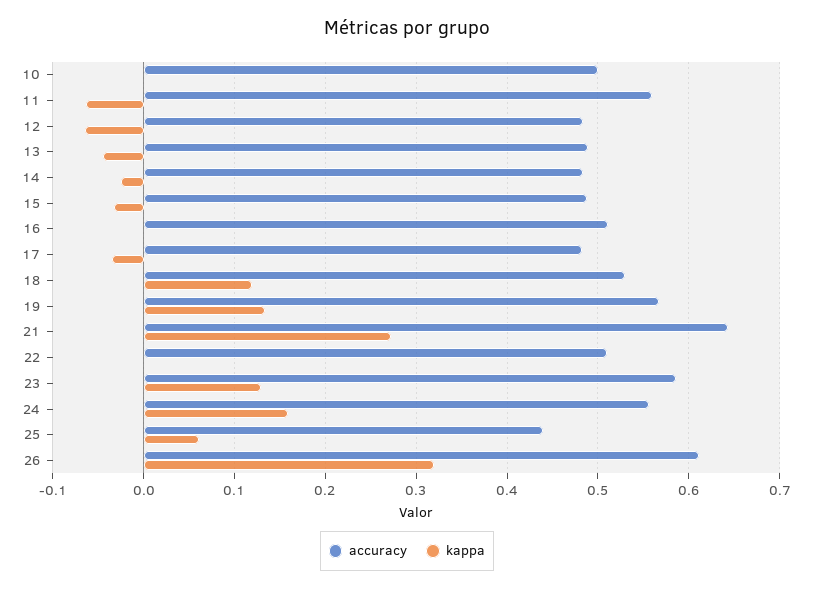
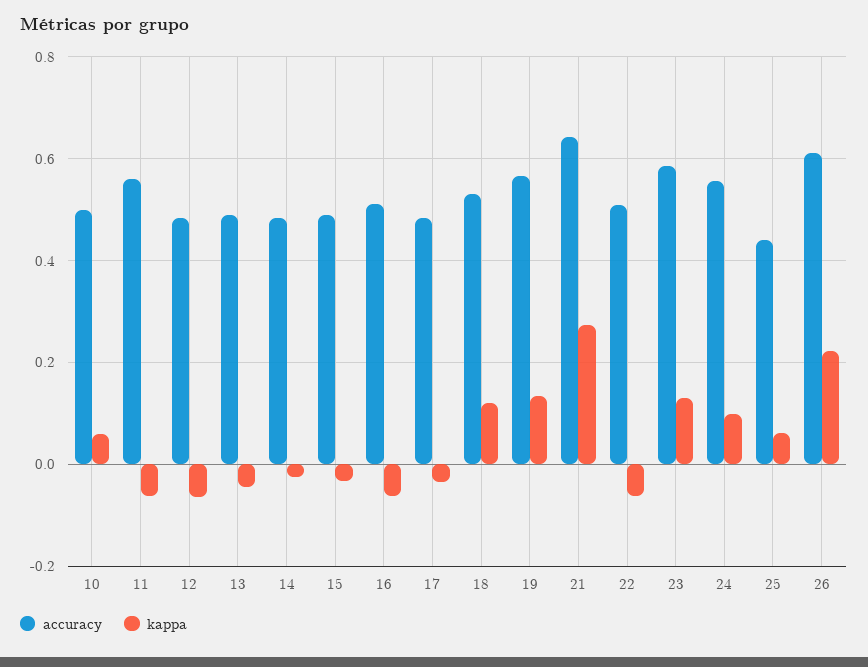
  {
    "accuracy": {
      "10": 0.5,
      "11": 0.56,
      "12": 0.48,
      "13": 0.49,
      "14": 0.48,
      "15": 0.49,
      "16": 0.51,
      "17": 0.48,
      "18": 0.53,
      "19": 0.57,
      "21": 0.64,
      "22": 0.51,
      "23": 0.59,
      "24": 0.56,
      "25": 0.44,
      "26": 0.61
    },
    "kappa": {
-     "10": 0,
+     "10": 0.06,
      "11": -0.06,
      "12": -0.06,
      "13": -0.04,
      "14": -0.02,
      "15": -0.03,
-     "16": 0,
+     "16": -0.06,
      "17": -0.03,
      "18": 0.12,
      "19": 0.13,
      "21": 0.27,
-     "22": 0,
+     "22": -0.06,
      "23": 0.13,
-     "24": 0.16,
+     "24": 0.1,
      "25": 0.06,
-     "26": 0.32
+     "26": 0.22
    }
  }

